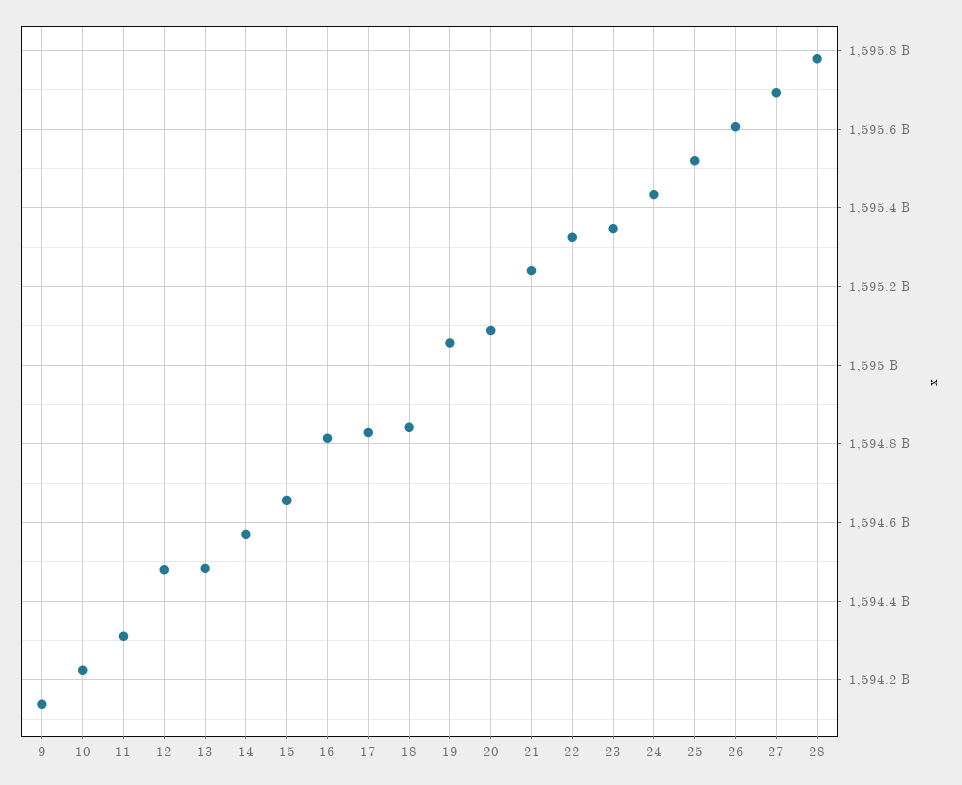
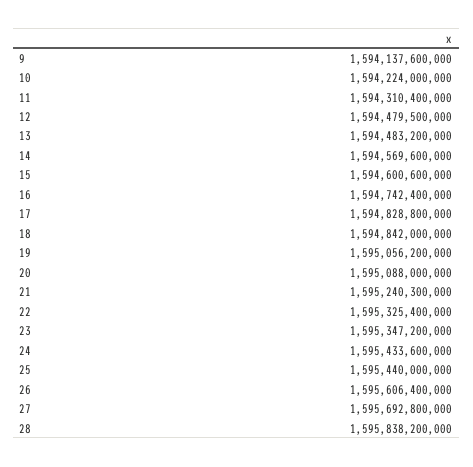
  {
    "9": 1594137600000,
    "10": 1594224000000,
    "11": 1594310400000,
    "12": 1594479500000,
    "13": 1594483200000,
    "14": 1594569600000,
-   "15": 1594660000000,
+   "15": 1594600600000,
-   "16": 1594820000000,
+   "16": 1594742400000,
    "17": 1594828800000,
    "18": 1594842000000,
    "19": 1595056200000,
    "20": 1595088000000,
    "21": 1595240300000,
    "22": 1595325400000,
    "23": 1595347200000,
    "24": 1595433600000,
-   "25": 1595520000000,
+   "25": 1595440000000,
    "26": 1595606400000,
    "27": 1595692800000,
-   "28": 1595780000000
+   "28": 1595838200000
  }

